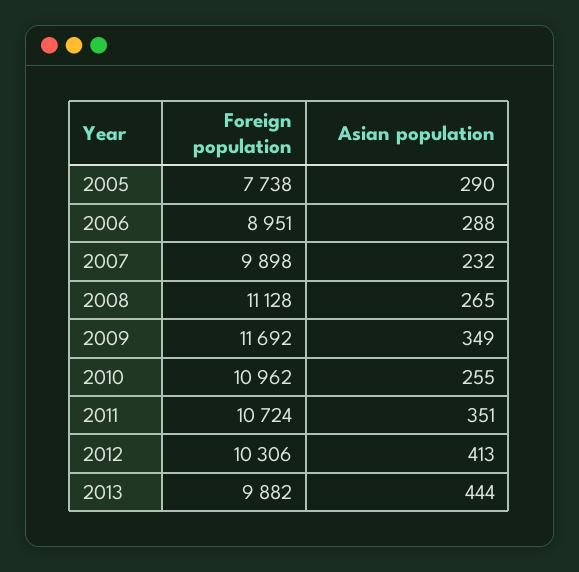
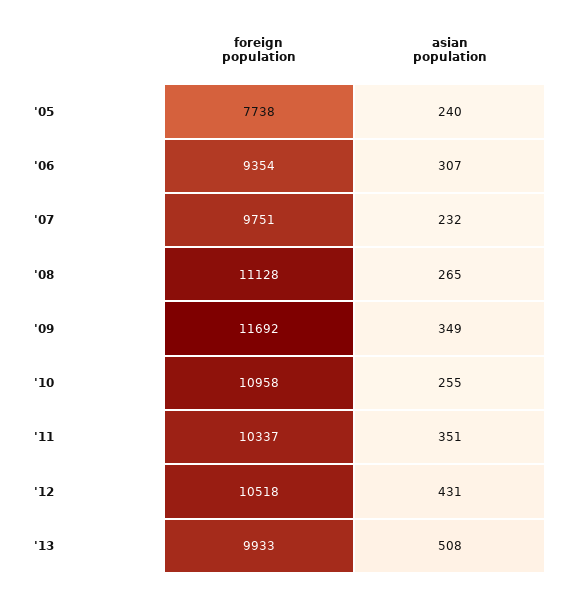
  {
    "Foreign population": {
      "2005": 7738,
-     "2006": 8951,
+     "2006": 9354,
-     "2007": 9898,
+     "2007": 9751,
      "2008": 11128,
      "2009": 11692,
-     "2010": 10962,
+     "2010": 10958,
-     "2011": 10724,
+     "2011": 10337,
-     "2012": 10306,
+     "2012": 10518,
-     "2013": 9882
+     "2013": 9933
    },
    "Asian population": {
-     "2005": 290,
+     "2005": 240,
-     "2006": 288,
+     "2006": 307,
      "2007": 232,
      "2008": 265,
      "2009": 349,
      "2010": 255,
      "2011": 351,
-     "2012": 413,
+     "2012": 431,
-     "2013": 444
+     "2013": 508
    }
  }

